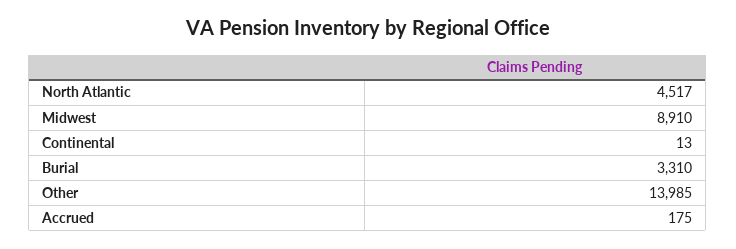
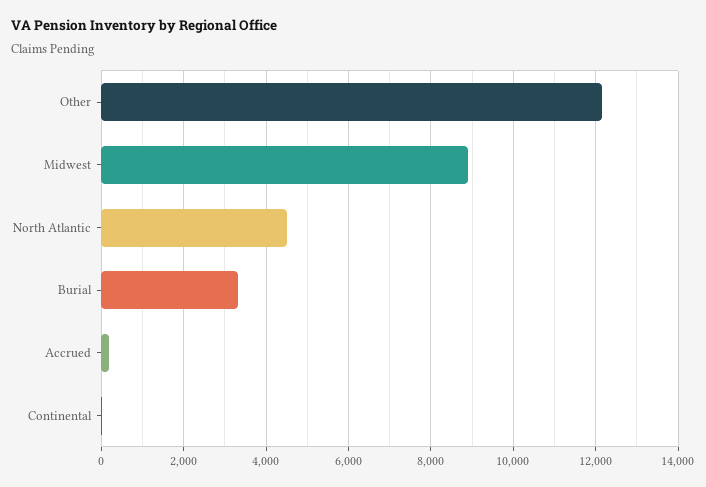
  {
    "North Atlantic": 4517,
    "Midwest": 8910,
    "Continental": 13,
    "Burial": 3310,
-   "Other": 13985,
+   "Other": 12200,
    "Accrued": 175
  }

